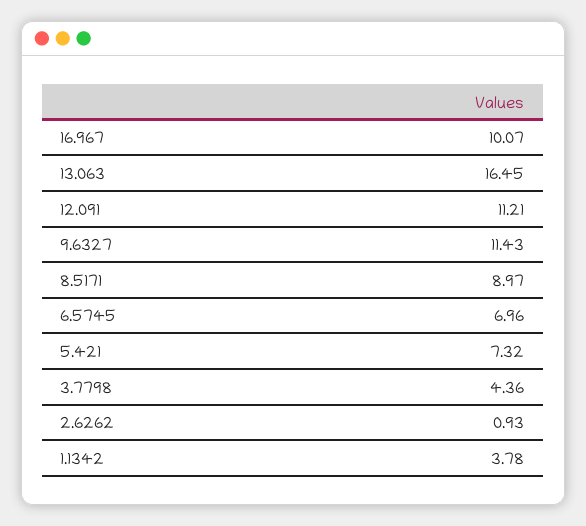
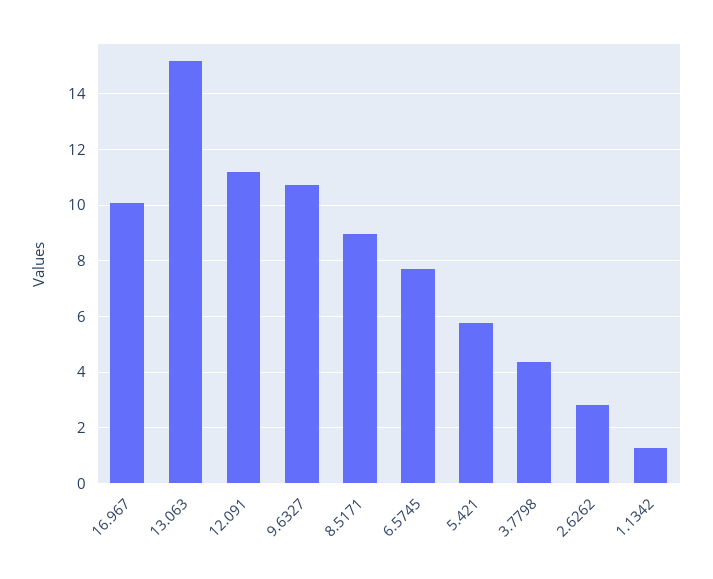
  {
    "16.967": 10.07,
-   "13.063": 16.45,
+   "13.063": 15.25,
    "12.091": 11.21,
-   "9.6327": 11.43,
+   "9.6327": 10.75,
    "8.5171": 8.97,
-   "6.5745": 6.96,
+   "6.5745": 7.75,
-   "5.421": 7.32,
+   "5.421": 5.75,
    "3.7798": 4.36,
-   "2.6262": 0.93,
+   "2.6262": 2.75,
-   "1.1342": 3.78
+   "1.1342": 1.25
  }

